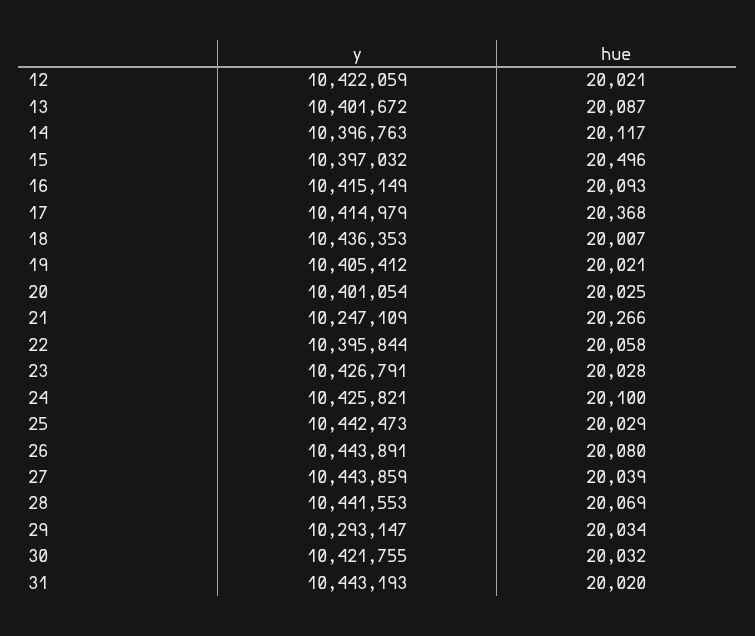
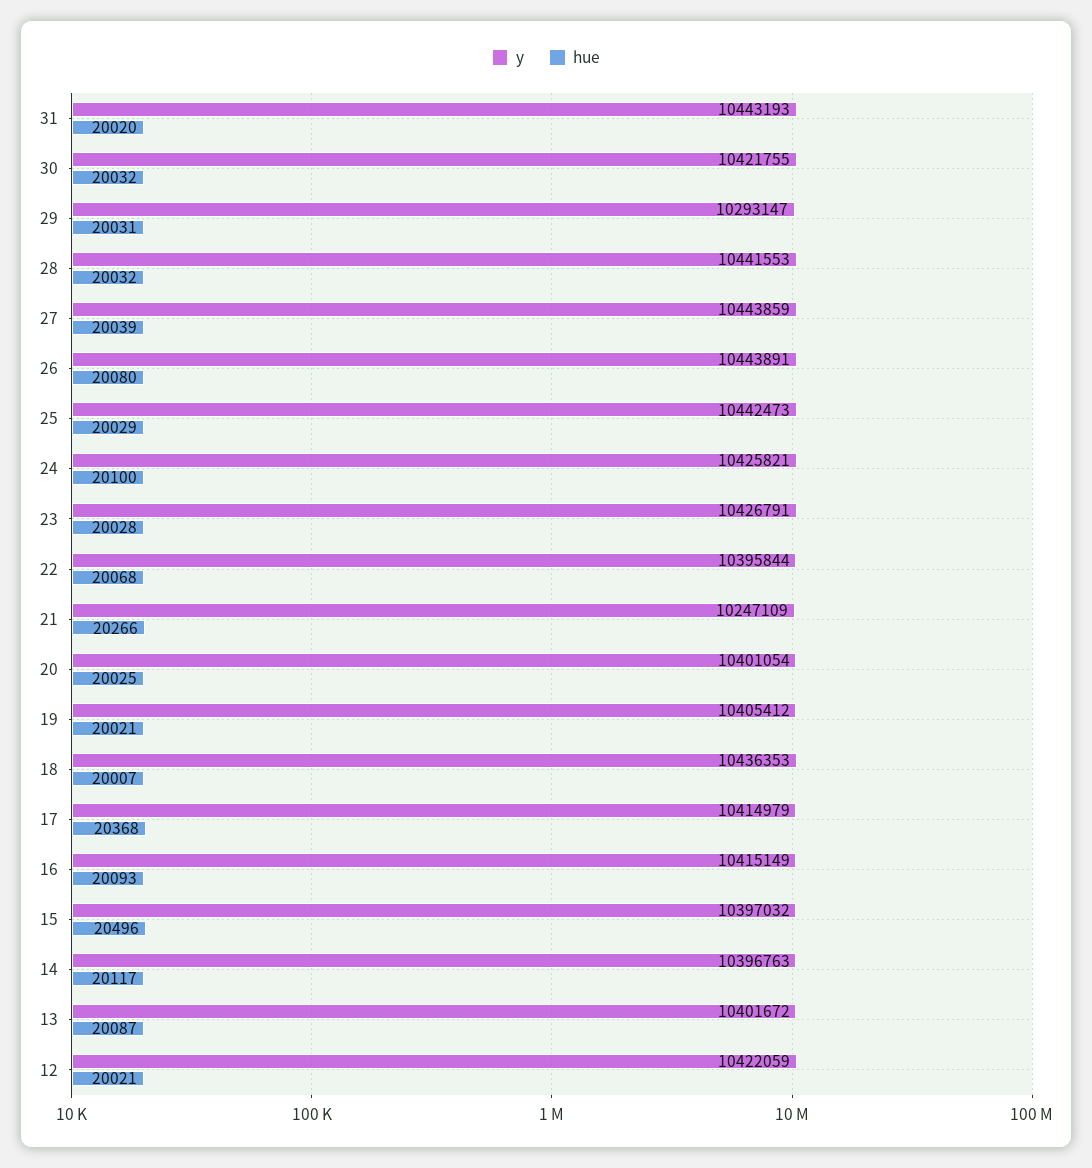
  {
    "y": {
      "12": 10422059,
      "13": 10401672,
      "14": 10396763,
      "15": 10397032,
      "16": 10415149,
      "17": 10414979,
      "18": 10436353,
      "19": 10405412,
      "20": 10401054,
      "21": 10247109,
      "22": 10395844,
      "23": 10426791,
      "24": 10425821,
      "25": 10442473,
      "26": 10443891,
      "27": 10443859,
      "28": 10441553,
      "29": 10293147,
      "30": 10421755,
      "31": 10443193
    },
    "hue": {
      "12": 20021,
      "13": 20087,
      "14": 20117,
      "15": 20496,
      "16": 20093,
      "17": 20368,
      "18": 20007,
      "19": 20021,
      "20": 20025,
      "21": 20266,
-     "22": 20058,
+     "22": 20068,
      "23": 20028,
      "24": 20100,
      "25": 20029,
      "26": 20080,
      "27": 20039,
-     "28": 20069,
+     "28": 20032,
-     "29": 20034,
+     "29": 20031,
      "30": 20032,
      "31": 20020
    }
  }

